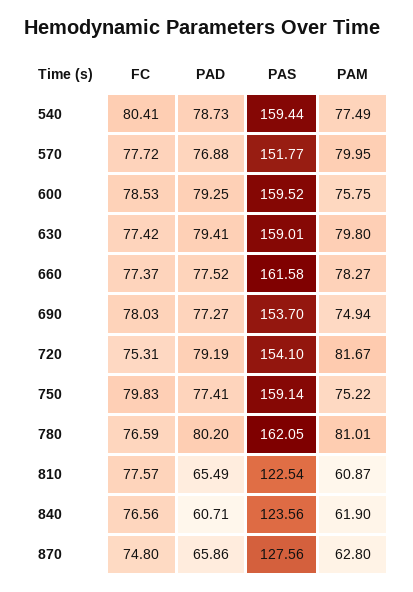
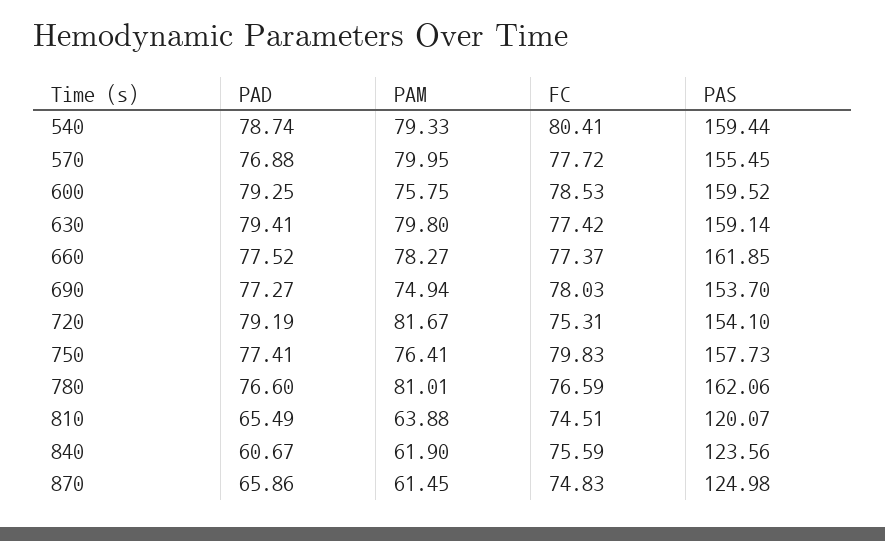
  {
    "FC": {
      "540": 80.41,
      "570": 77.72,
      "600": 78.53,
      "630": 77.42,
      "660": 77.37,
      "690": 78.03,
      "720": 75.31,
      "750": 79.83,
      "780": 76.59,
-     "810": 77.57,
+     "810": 74.51,
-     "840": 76.56,
+     "840": 75.59,
-     "870": 74.8
+     "870": 74.83
    },
    "PAD": {
-     "540": 78.73,
+     "540": 78.74,
      "570": 76.88,
      "600": 79.25,
      "630": 79.41,
      "660": 77.52,
      "690": 77.27,
      "720": 79.19,
      "750": 77.41,
-     "780": 80.2,
+     "780": 76.6,
      "810": 65.49,
-     "840": 60.71,
+     "840": 60.67,
      "870": 65.86
    },
    "PAS": {
      "540": 159.44,
-     "570": 151.77,
+     "570": 155.45,
      "600": 159.52,
-     "630": 159.01,
+     "630": 159.14,
-     "660": 161.58,
+     "660": 161.85,
      "690": 153.7,
      "720": 154.1,
-     "750": 159.14,
+     "750": 157.73,
-     "780": 162.05,
+     "780": 162.06,
-     "810": 122.54,
+     "810": 120.07,
      "840": 123.56,
-     "870": 127.56
+     "870": 124.98
    },
    "PAM": {
-     "540": 77.49,
+     "540": 79.33,
      "570": 79.95,
      "600": 75.75,
      "630": 79.8,
      "660": 78.27,
      "690": 74.94,
      "720": 81.67,
-     "750": 75.22,
+     "750": 76.41,
      "780": 81.01,
-     "810": 60.87,
+     "810": 63.88,
      "840": 61.9,
-     "870": 62.8
+     "870": 61.45
    }
  }

